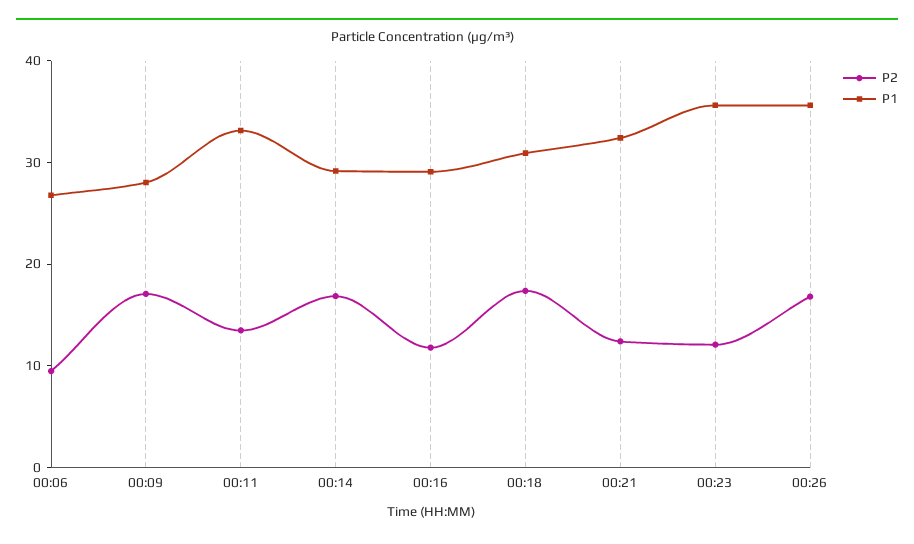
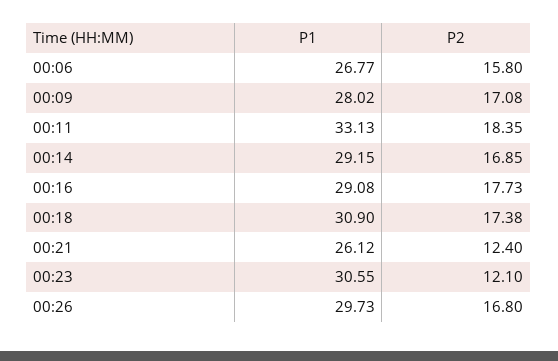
  {
    "P2": {
-     "00:06": 10,
+     "00:06": 15.8,
      "00:09": 17.08,
-     "00:11": 14,
+     "00:11": 18.35,
      "00:14": 16.85,
-     "00:16": 12,
+     "00:16": 17.73,
      "00:18": 17.38,
      "00:21": 12.4,
      "00:23": 12.1,
      "00:26": 16.8
    },
    "P1": {
      "00:06": 26.77,
      "00:09": 28.02,
      "00:11": 33.13,
      "00:14": 29.15,
      "00:16": 29.08,
      "00:18": 30.9,
-     "00:21": 32,
+     "00:21": 26.12,
-     "00:23": 36,
+     "00:23": 30.55,
-     "00:26": 36
+     "00:26": 29.73
    }
  }

